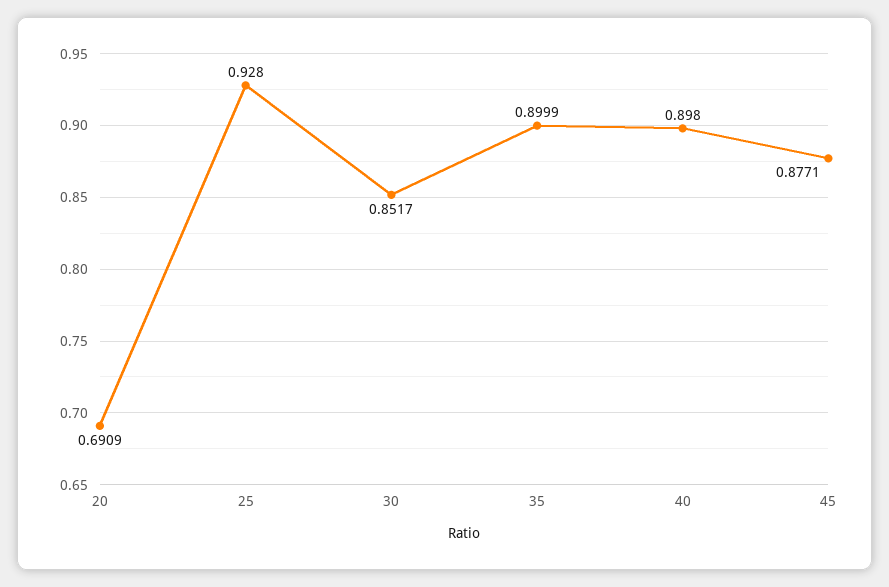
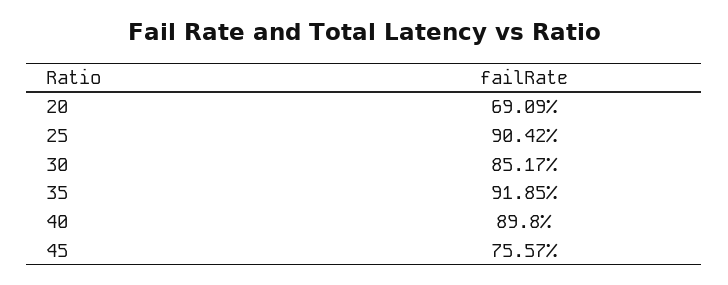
  {
    "20": 0.6909,
-   "25": 0.928,
+   "25": 0.9042,
    "30": 0.8517,
-   "35": 0.8999,
+   "35": 0.9185,
    "40": 0.898,
-   "45": 0.8771
+   "45": 0.7557
  }

